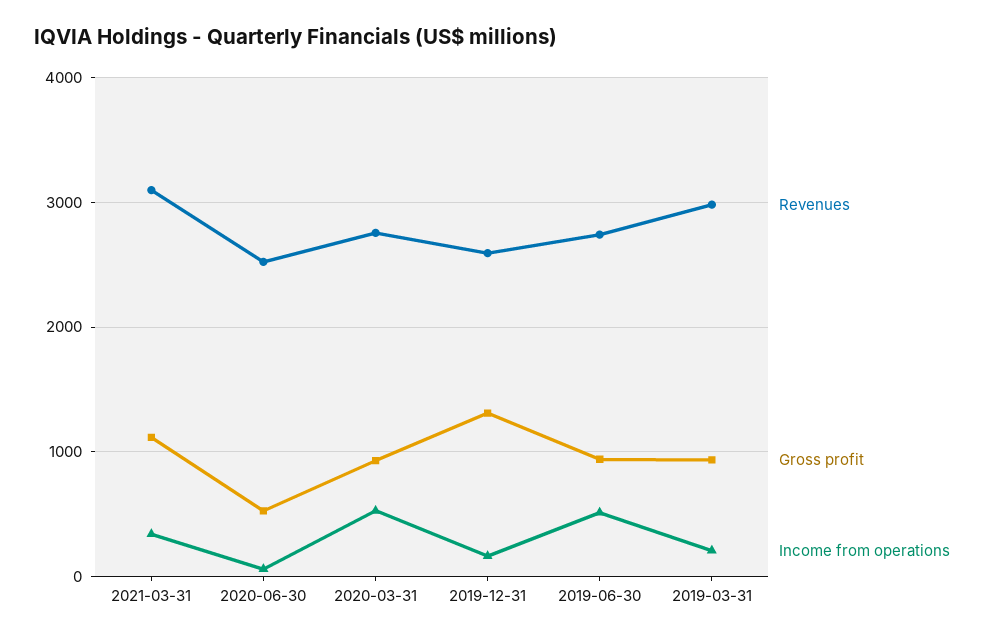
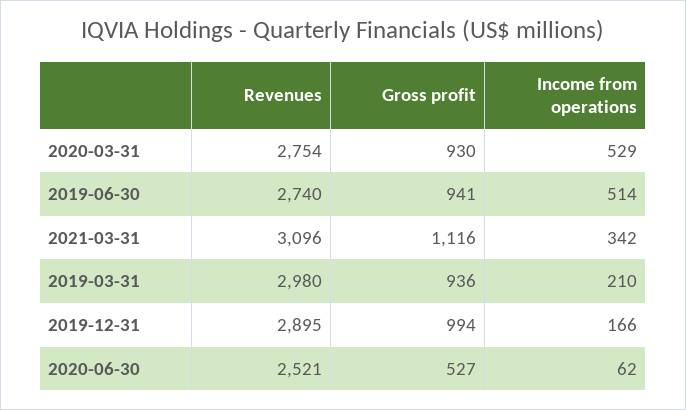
  {
    "Revenues": {
      "2021-03-31": 3096,
      "2020-06-30": 2521,
      "2020-03-31": 2754,
-     "2019-12-31": 2600,
+     "2019-12-31": 2895,
      "2019-06-30": 2740,
      "2019-03-31": 2980
    },
    "Gross profit": {
      "2021-03-31": 1116,
      "2020-06-30": 527,
      "2020-03-31": 930,
-     "2019-12-31": 1300,
+     "2019-12-31": 994,
      "2019-06-30": 941,
      "2019-03-31": 936
    },
    "Income from operations": {
      "2021-03-31": 342,
      "2020-06-30": 62,
      "2020-03-31": 529,
      "2019-12-31": 166,
      "2019-06-30": 514,
      "2019-03-31": 210
    }
  }

